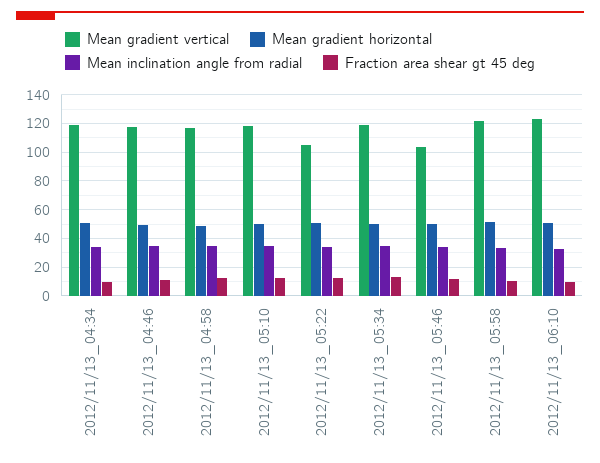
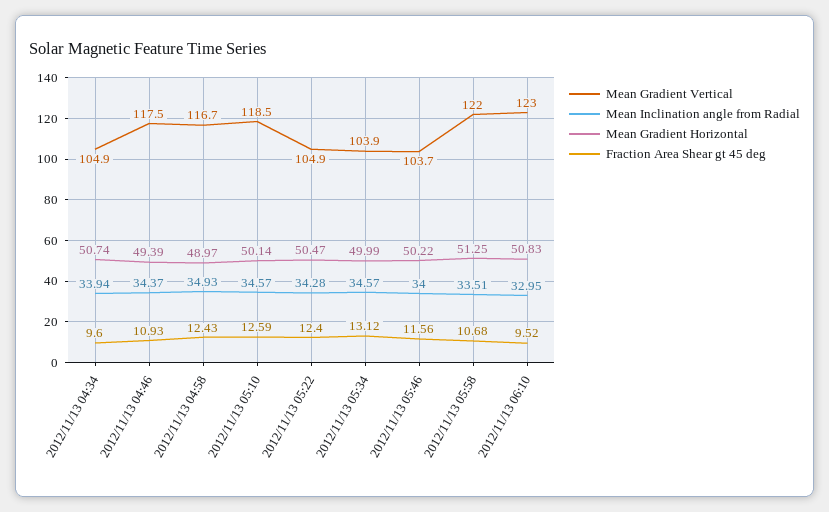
  {
    "Mean gradient vertical": {
-     "2012/11/13_04:34": 120,
+     "2012/11/13_04:34": 104.9,
      "2012/11/13_04:46": 117.5,
      "2012/11/13_04:58": 116.7,
      "2012/11/13_05:10": 118.5,
      "2012/11/13_05:22": 104.9,
-     "2012/11/13_05:34": 120,
+     "2012/11/13_05:34": 103.9,
      "2012/11/13_05:46": 103.7,
      "2012/11/13_05:58": 122,
      "2012/11/13_06:10": 123
    },
    "Mean gradient horizontal": {
      "2012/11/13_04:34": 50.74,
      "2012/11/13_04:46": 49.39,
      "2012/11/13_04:58": 48.97,
      "2012/11/13_05:10": 50.14,
      "2012/11/13_05:22": 50.47,
      "2012/11/13_05:34": 49.99,
      "2012/11/13_05:46": 50.22,
      "2012/11/13_05:58": 51.25,
      "2012/11/13_06:10": 50.83
    },
    "Mean inclination angle from radial": {
      "2012/11/13_04:34": 33.94,
      "2012/11/13_04:46": 34.37,
      "2012/11/13_04:58": 34.93,
      "2012/11/13_05:10": 34.57,
      "2012/11/13_05:22": 34.28,
      "2012/11/13_05:34": 34.57,
      "2012/11/13_05:46": 34,
      "2012/11/13_05:58": 33.51,
      "2012/11/13_06:10": 32.95
    },
    "Fraction area shear gt 45 deg": {
      "2012/11/13_04:34": 9.6,
      "2012/11/13_04:46": 10.93,
      "2012/11/13_04:58": 12.43,
      "2012/11/13_05:10": 12.59,
      "2012/11/13_05:22": 12.4,
      "2012/11/13_05:34": 13.12,
      "2012/11/13_05:46": 11.56,
      "2012/11/13_05:58": 10.68,
      "2012/11/13_06:10": 9.52
    }
  }

